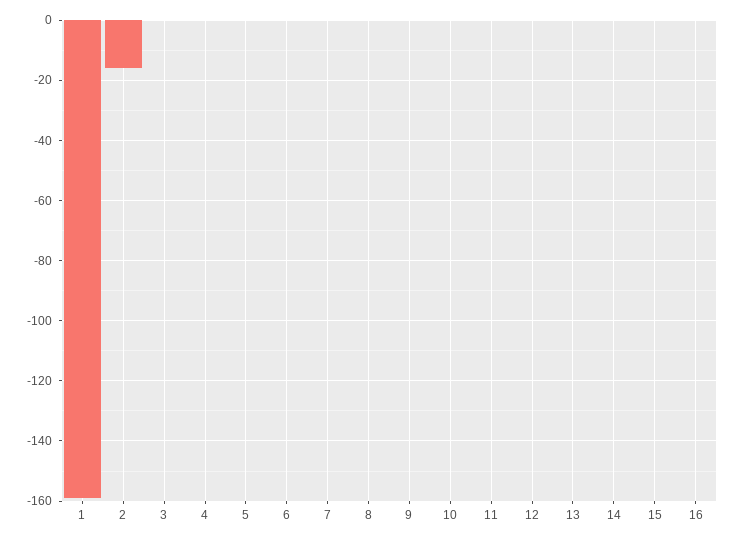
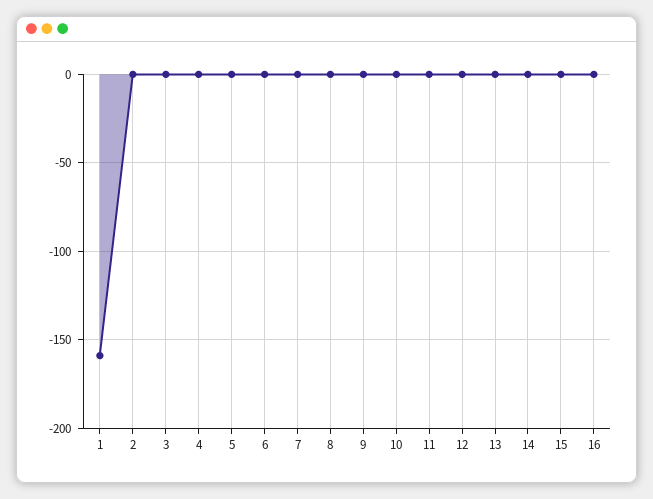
  {
    "1": -160,
-   "2": -15,
+   "2": 0,
    "3": 0,
    "4": 0,
    "5": 0,
    "6": 0,
    "7": 0,
    "8": 0,
    "9": 0,
    "10": 0,
    "11": 0,
    "12": 0,
    "13": 0,
    "14": 0,
    "15": 0,
    "16": 0
  }

